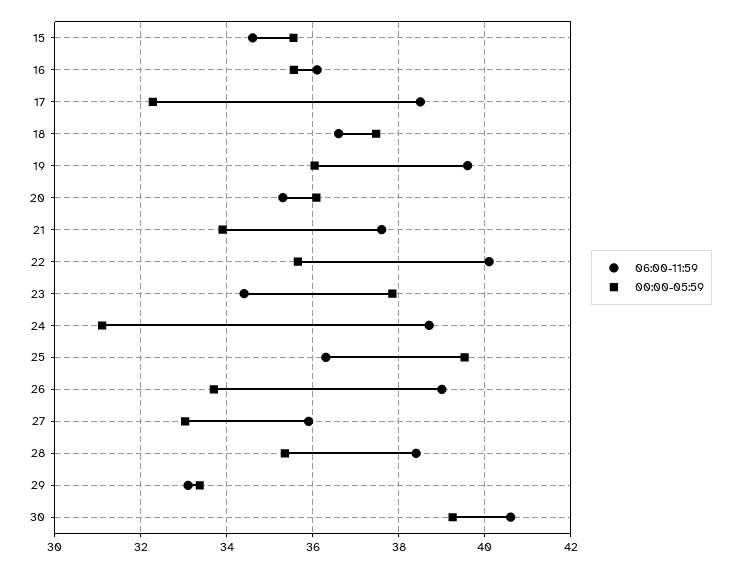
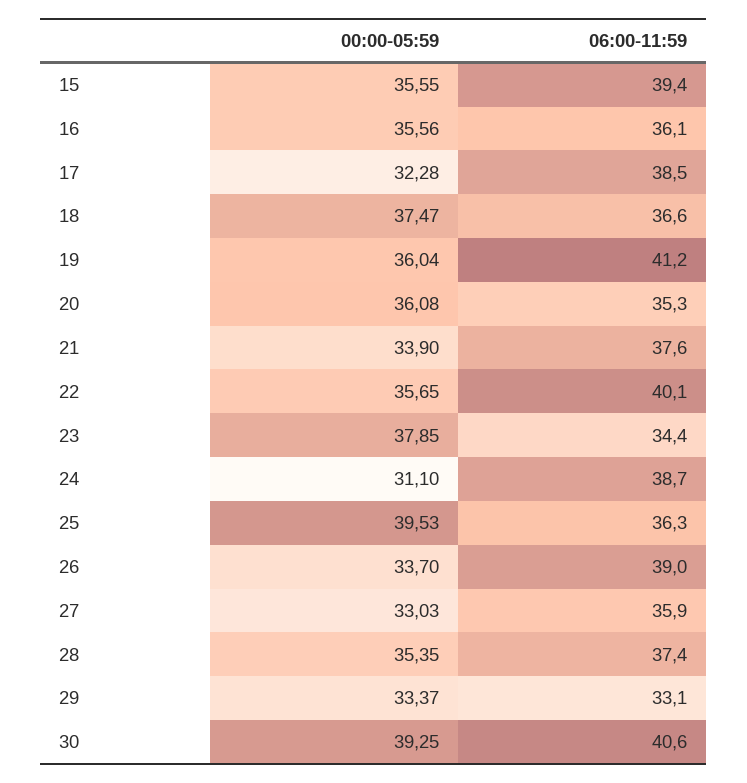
  {
    "06:00-11:59": {
-     "15": 34.6,
+     "15": 39.4,
      "16": 36.1,
      "17": 38.5,
      "18": 36.6,
-     "19": 39.6,
+     "19": 41.2,
      "20": 35.3,
      "21": 37.6,
      "22": 40.1,
      "23": 34.4,
      "24": 38.7,
      "25": 36.3,
      "26": 39,
      "27": 35.9,
-     "28": 38.4,
+     "28": 37.4,
      "29": 33.1,
      "30": 40.6
    },
    "00:00-05:59": {
      "15": 35.55,
      "16": 35.56,
      "17": 32.28,
      "18": 37.47,
      "19": 36.04,
      "20": 36.08,
      "21": 33.9,
      "22": 35.65,
      "23": 37.85,
      "24": 31.1,
      "25": 39.53,
      "26": 33.7,
      "27": 33.03,
      "28": 35.35,
      "29": 33.37,
      "30": 39.25
    }
  }

